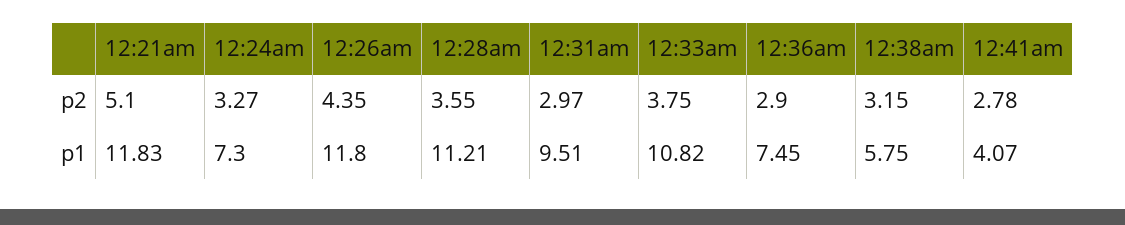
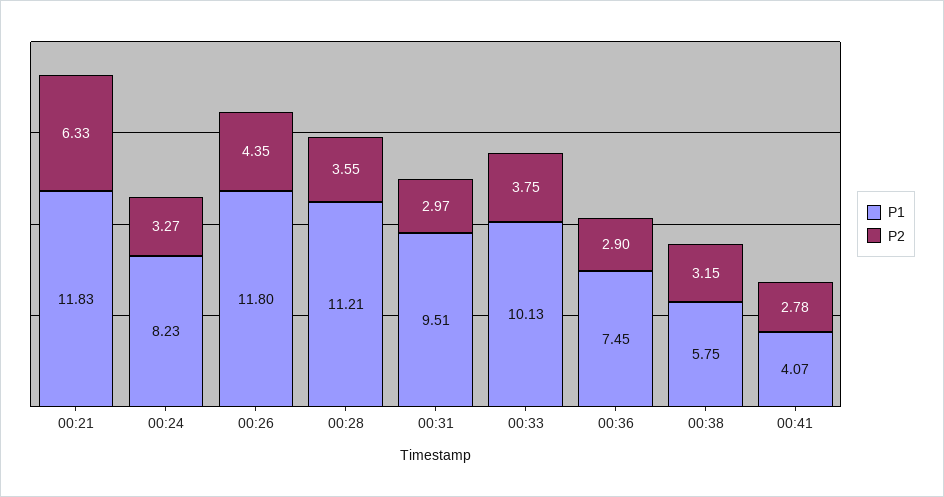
  {
    "p2": {
-     "12:21am": 5.1,
+     "12:21am": 6.33,
      "12:24am": 3.27,
      "12:26am": 4.35,
      "12:28am": 3.55,
      "12:31am": 2.97,
      "12:33am": 3.75,
      "12:36am": 2.9,
      "12:38am": 3.15,
      "12:41am": 2.78
    },
    "p1": {
      "12:21am": 11.83,
-     "12:24am": 7.3,
+     "12:24am": 8.23,
      "12:26am": 11.8,
      "12:28am": 11.21,
      "12:31am": 9.51,
-     "12:33am": 10.82,
+     "12:33am": 10.13,
      "12:36am": 7.45,
      "12:38am": 5.75,
      "12:41am": 4.07
    }
  }

